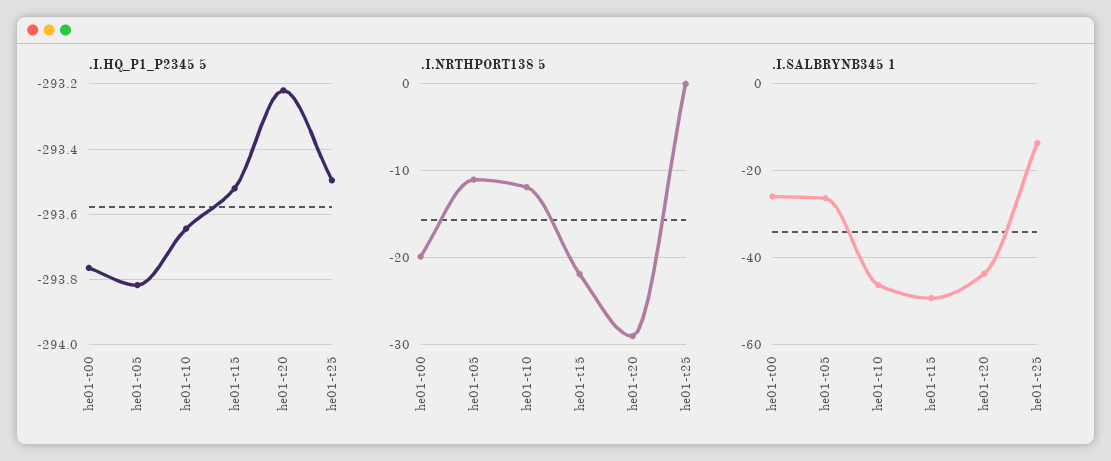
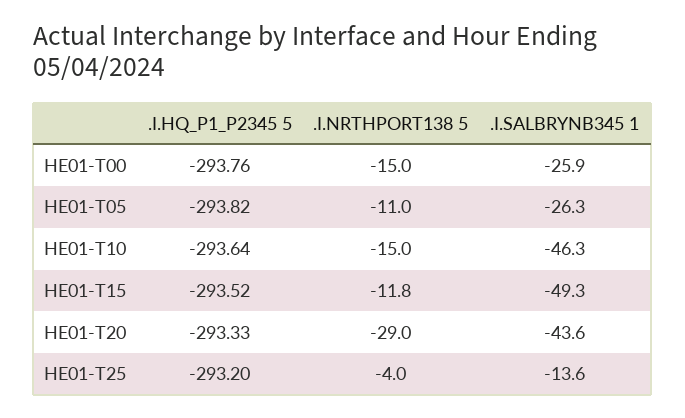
  {
    ".I.HQ_P1_P2345 5": {
      "he01-t00": -293.76,
      "he01-t05": -293.82,
      "he01-t10": -293.64,
      "he01-t15": -293.52,
-     "he01-t20": -293.22,
+     "he01-t20": -293.33,
-     "he01-t25": -293.5
+     "he01-t25": -293.2
    },
    ".I.NRTHPORT138 5": {
-     "he01-t00": -20,
+     "he01-t00": -15,
      "he01-t05": -11,
-     "he01-t10": -12,
+     "he01-t10": -15,
-     "he01-t15": -22,
+     "he01-t15": -11.8,
      "he01-t20": -29,
-     "he01-t25": 0
+     "he01-t25": -4
    },
    ".I.SALBRYNB345 1": {
      "he01-t00": -25.9,
      "he01-t05": -26.3,
      "he01-t10": -46.3,
      "he01-t15": -49.3,
      "he01-t20": -43.6,
      "he01-t25": -13.6
    }
  }

